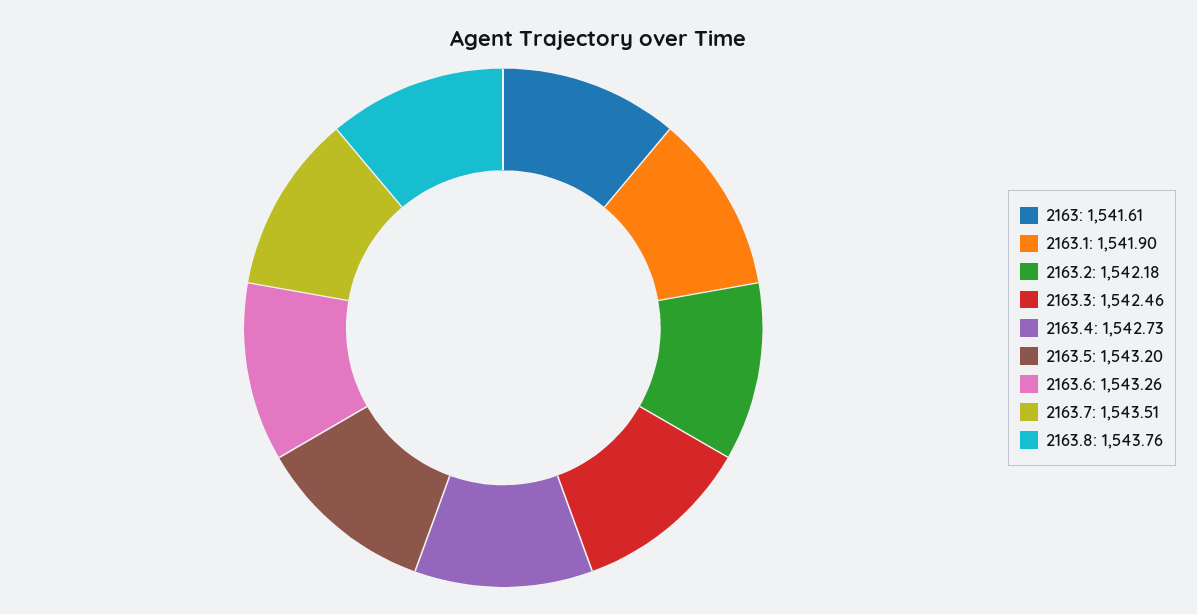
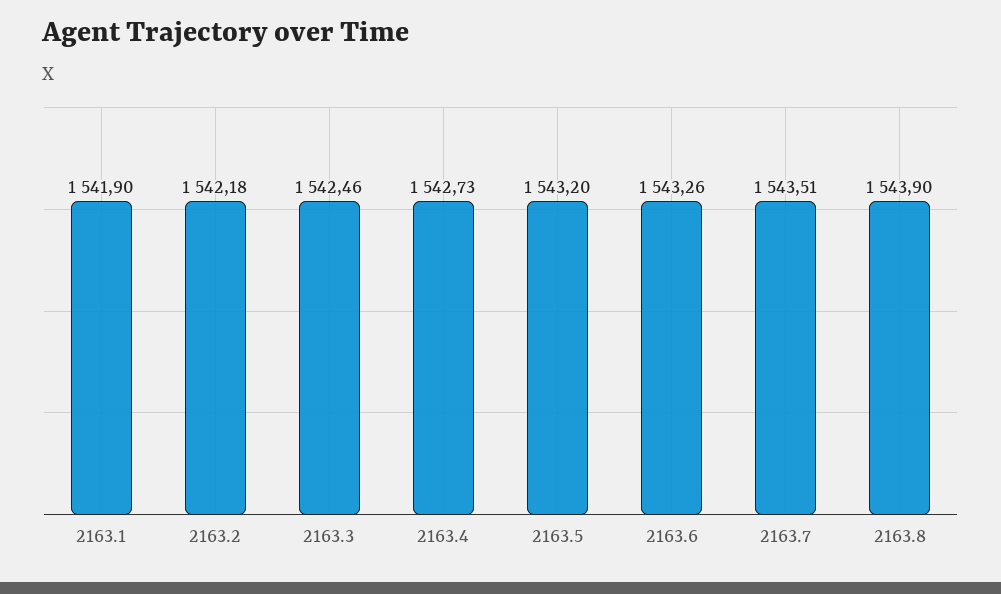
  {
-   "2163": 1541.61,
    "2163.1": 1541.9,
    "2163.2": 1542.18,
    "2163.3": 1542.46,
    "2163.4": 1542.73,
    "2163.5": 1543.2,
    "2163.6": 1543.26,
    "2163.7": 1543.51,
-   "2163.8": 1543.76
+   "2163.8": 1543.9
  }

